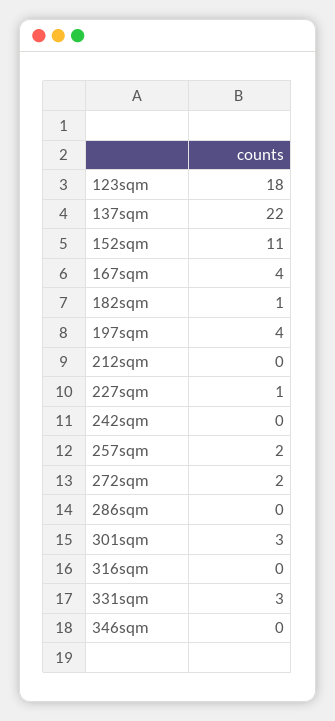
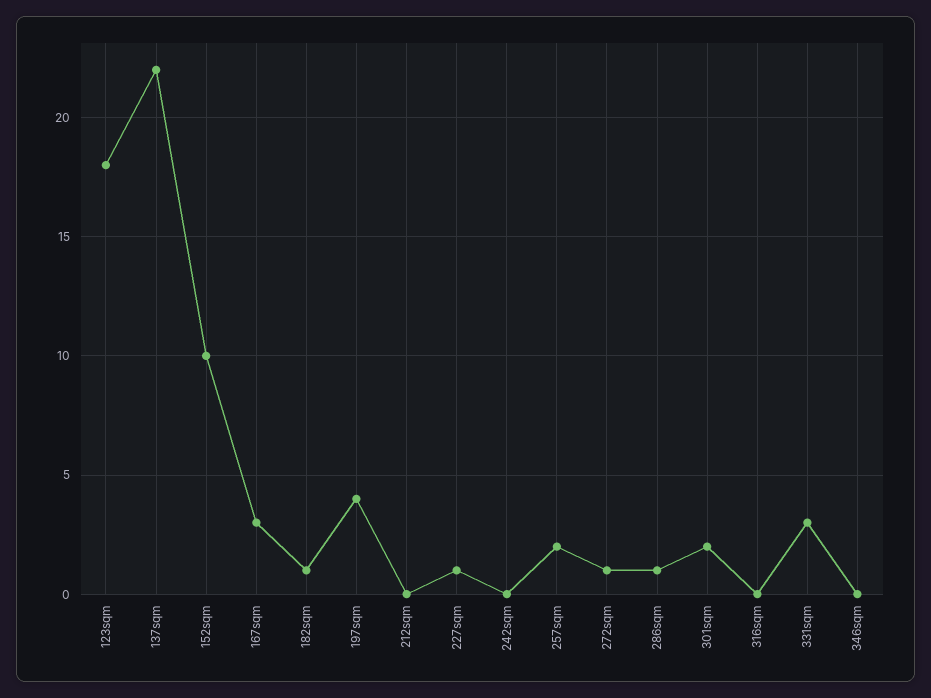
  {
    "123sqm": 18,
    "137sqm": 22,
-   "152sqm": 11,
+   "152sqm": 10,
-   "167sqm": 4,
+   "167sqm": 3,
    "182sqm": 1,
    "197sqm": 4,
    "212sqm": 0,
    "227sqm": 1,
    "242sqm": 0,
    "257sqm": 2,
-   "272sqm": 2,
+   "272sqm": 1,
-   "286sqm": 0,
+   "286sqm": 1,
-   "301sqm": 3,
+   "301sqm": 2,
    "316sqm": 0,
    "331sqm": 3,
    "346sqm": 0
  }

